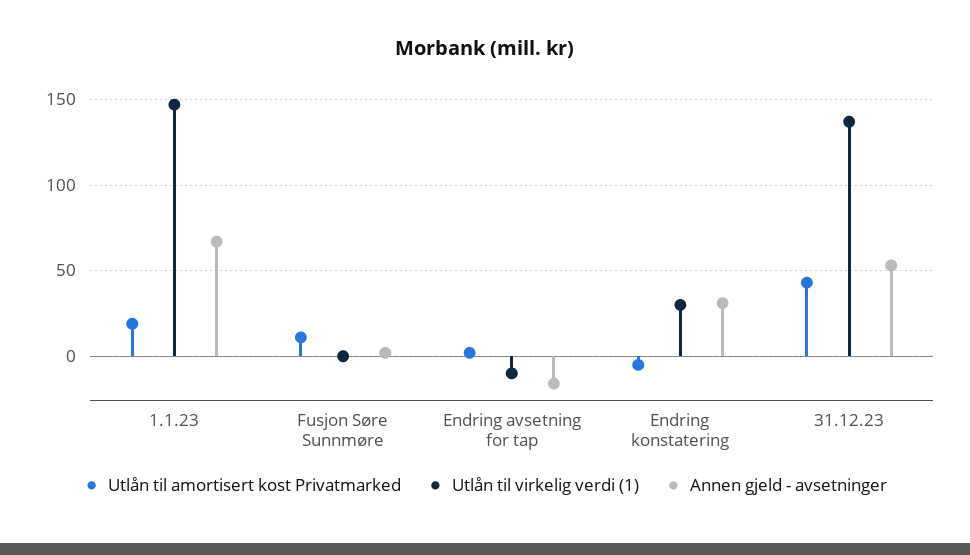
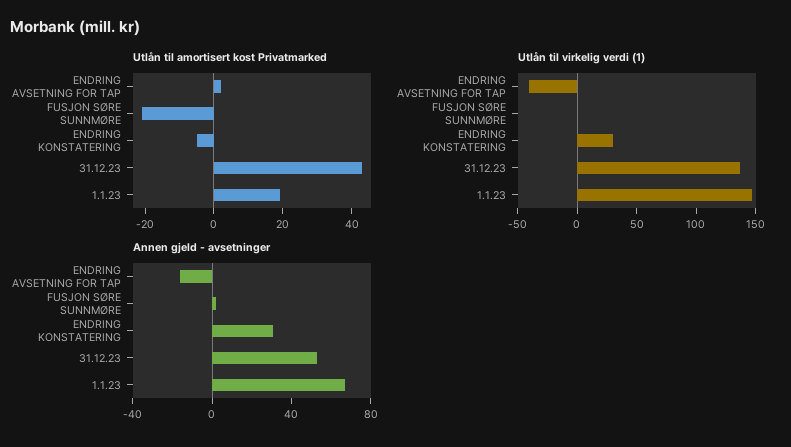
  {
    "Utlån til amortisert kost Privatmarked": {
      "1.1.23": 20,
-     "Fusjon Søre Sunnmøre": 10,
+     "Fusjon Søre Sunnmøre": -20,
      "Endring avsetning for tap": 0,
      "Endring konstatering": -5,
      "31.12.23": 45
    },
    "Utlån til virkelig verdi (1)": {
      "1.1.23": 145,
      "Fusjon Søre Sunnmøre": 0,
-     "Endring avsetning for tap": -10,
+     "Endring avsetning for tap": -40,
      "Endring konstatering": 30,
      "31.12.23": 135
    },
    "Annen gjeld - avsetninger": {
      "1.1.23": 65,
      "Fusjon Søre Sunnmøre": 0,
      "Endring avsetning for tap": -15,
      "Endring konstatering": 30,
      "31.12.23": 55
    }
  }

